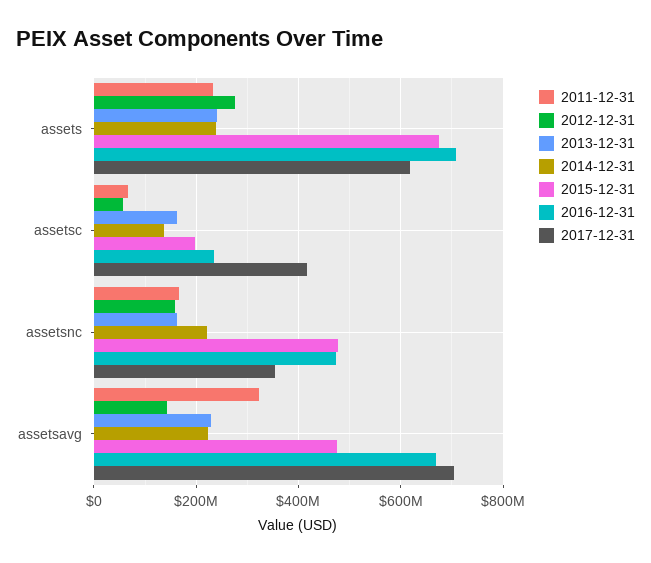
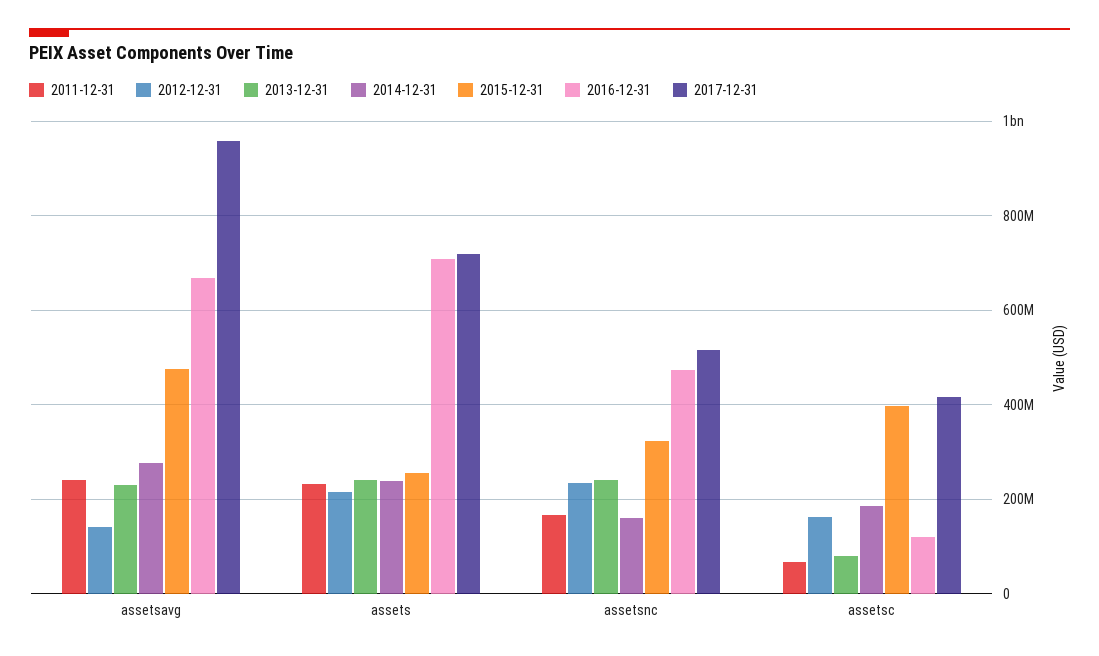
  {
    "2011-12-31": {
      "assets": 240000000,
      "assetsc": 60000000,
      "assetsnc": 160000000,
-     "assetsavg": 320000000
+     "assetsavg": 240000000
    },
    "2012-12-31": {
-     "assets": 280000000,
+     "assets": 220000000,
-     "assetsc": 60000000,
+     "assetsc": 160000000,
-     "assetsnc": 160000000,
+     "assetsnc": 240000000,
      "assetsavg": 140000000
    },
    "2013-12-31": {
      "assets": 240000000,
-     "assetsc": 160000000,
+     "assetsc": 80000000,
-     "assetsnc": 160000000,
+     "assetsnc": 240000000,
      "assetsavg": 220000000
    },
    "2014-12-31": {
      "assets": 240000000,
-     "assetsc": 140000000,
+     "assetsc": 180000000,
-     "assetsnc": 220000000,
+     "assetsnc": 160000000,
-     "assetsavg": 220000000
+     "assetsavg": 280000000
    },
    "2015-12-31": {
-     "assets": 680000000,
+     "assets": 260000000,
-     "assetsc": 200000000,
+     "assetsc": 400000000,
-     "assetsnc": 480000000,
+     "assetsnc": 320000000,
      "assetsavg": 480000000
    },
    "2016-12-31": {
      "assets": 700000000,
-     "assetsc": 240000000,
+     "assetsc": 120000000,
      "assetsnc": 480000000,
      "assetsavg": 660000000
    },
    "2017-12-31": {
-     "assets": 620000000,
+     "assets": 720000000,
      "assetsc": 420000000,
-     "assetsnc": 360000000,
+     "assetsnc": 520000000,
-     "assetsavg": 700000000
+     "assetsavg": 960000000
    }
  }

